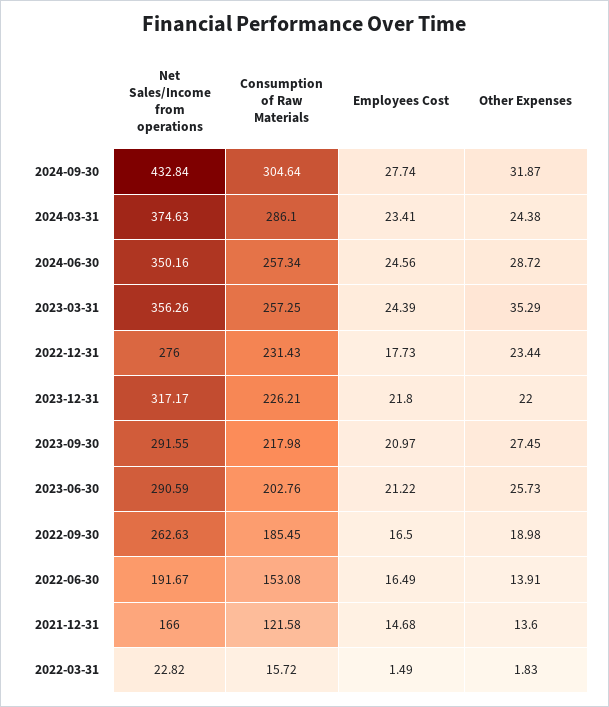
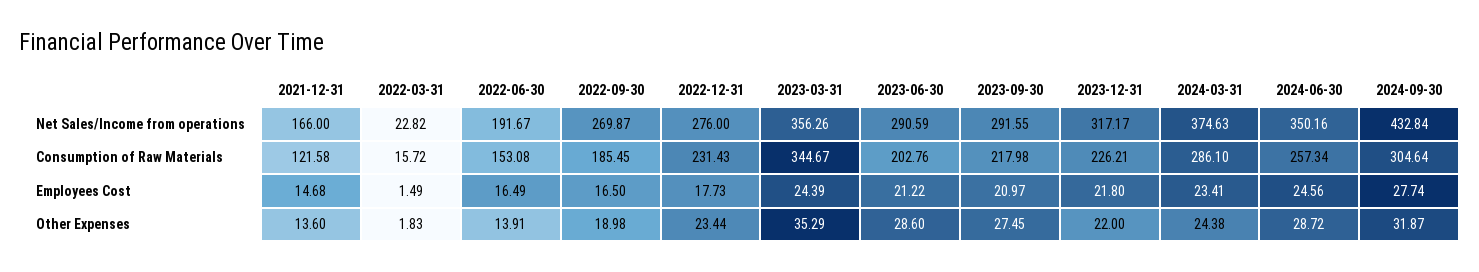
  {
    "Net Sales/Income from operations": {
      "2024-09-30": 432.84,
      "2024-03-31": 374.63,
      "2024-06-30": 350.16,
      "2023-03-31": 356.26,
      "2022-12-31": 276,
      "2023-12-31": 317.17,
      "2023-09-30": 291.55,
      "2023-06-30": 290.59,
-     "2022-09-30": 262.63,
+     "2022-09-30": 269.87,
      "2022-06-30": 191.67,
      "2021-12-31": 166,
      "2022-03-31": 22.82
    },
    "Consumption of Raw Materials": {
      "2024-09-30": 304.64,
      "2024-03-31": 286.1,
      "2024-06-30": 257.34,
-     "2023-03-31": 257.25,
+     "2023-03-31": 344.67,
      "2022-12-31": 231.43,
      "2023-12-31": 226.21,
      "2023-09-30": 217.98,
      "2023-06-30": 202.76,
      "2022-09-30": 185.45,
      "2022-06-30": 153.08,
      "2021-12-31": 121.58,
      "2022-03-31": 15.72
    },
    "Employees Cost": {
      "2024-09-30": 27.74,
      "2024-03-31": 23.41,
      "2024-06-30": 24.56,
      "2023-03-31": 24.39,
      "2022-12-31": 17.73,
      "2023-12-31": 21.8,
      "2023-09-30": 20.97,
      "2023-06-30": 21.22,
      "2022-09-30": 16.5,
      "2022-06-30": 16.49,
      "2021-12-31": 14.68,
      "2022-03-31": 1.49
    },
    "Other Expenses": {
      "2024-09-30": 31.87,
      "2024-03-31": 24.38,
      "2024-06-30": 28.72,
      "2023-03-31": 35.29,
      "2022-12-31": 23.44,
      "2023-12-31": 22,
      "2023-09-30": 27.45,
-     "2023-06-30": 25.73,
+     "2023-06-30": 28.6,
      "2022-09-30": 18.98,
      "2022-06-30": 13.91,
      "2021-12-31": 13.6,
      "2022-03-31": 1.83
    }
  }

